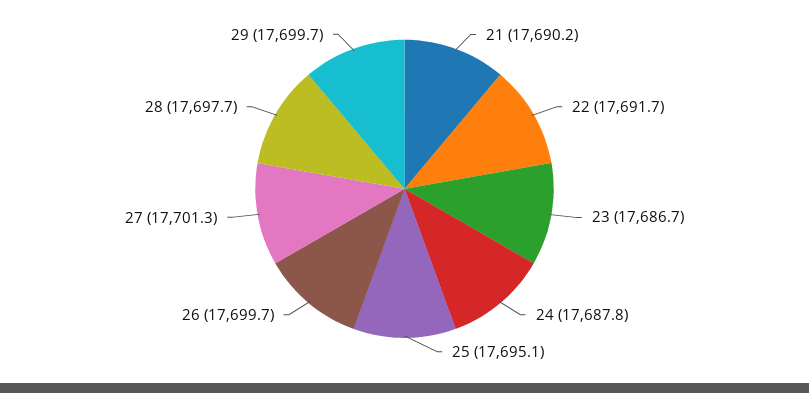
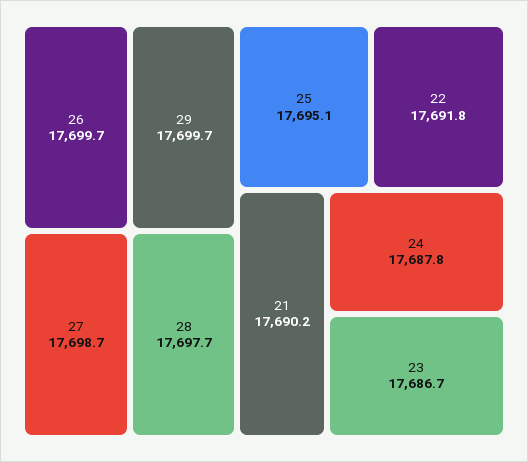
  {
    "21": 17690.2,
-   "22": 17691.7,
+   "22": 17691.8,
    "23": 17686.7,
    "24": 17687.8,
    "25": 17695.1,
    "26": 17699.7,
-   "27": 17701.3,
+   "27": 17698.7,
    "28": 17697.7,
    "29": 17699.7
  }

